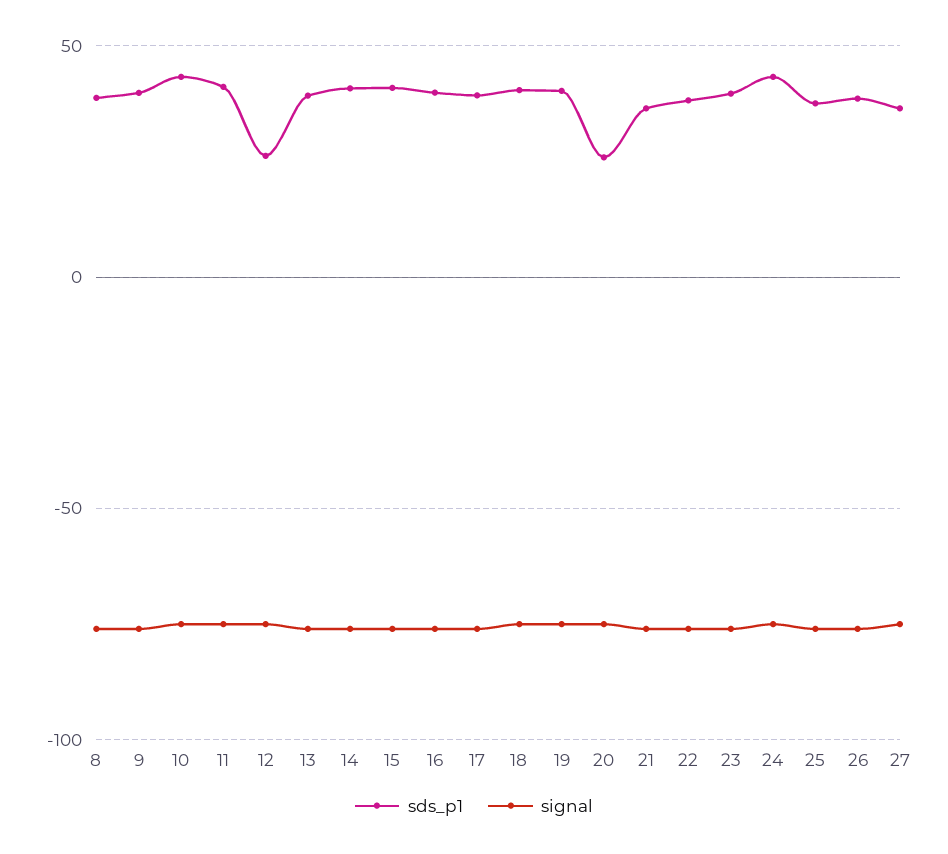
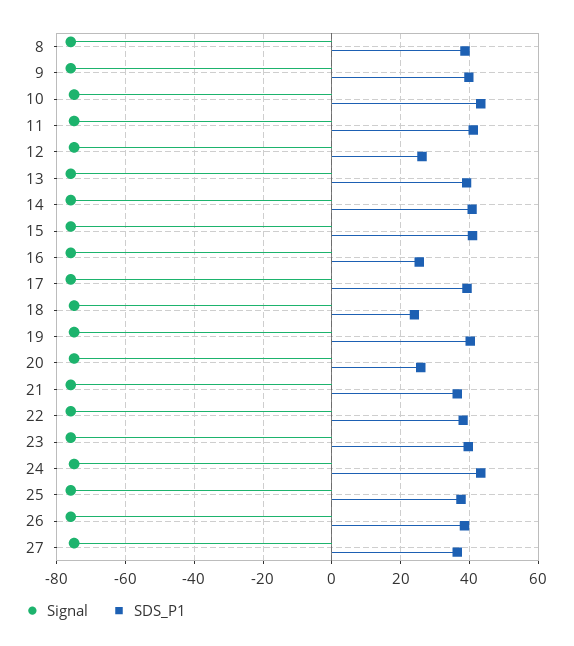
  {
    "sds_p1": {
      "8": 38,
      "9": 40,
      "10": 44,
      "11": 42,
      "12": 26,
      "13": 40,
      "14": 40,
      "15": 40,
-     "16": 40,
+     "16": 26,
      "17": 40,
-     "18": 40,
+     "18": 24,
      "19": 40,
      "20": 26,
      "21": 36,
      "22": 38,
      "23": 40,
      "24": 44,
      "25": 38,
      "26": 38,
      "27": 36
    },
    "signal": {
      "8": -76,
      "9": -76,
      "10": -76,
      "11": -76,
      "12": -76,
      "13": -76,
      "14": -76,
      "15": -76,
      "16": -76,
      "17": -76,
      "18": -76,
      "19": -76,
      "20": -76,
      "21": -76,
      "22": -76,
      "23": -76,
      "24": -76,
      "25": -76,
      "26": -76,
      "27": -76
    }
  }

